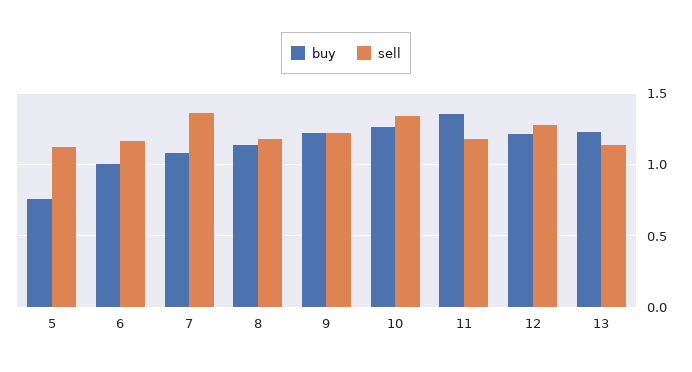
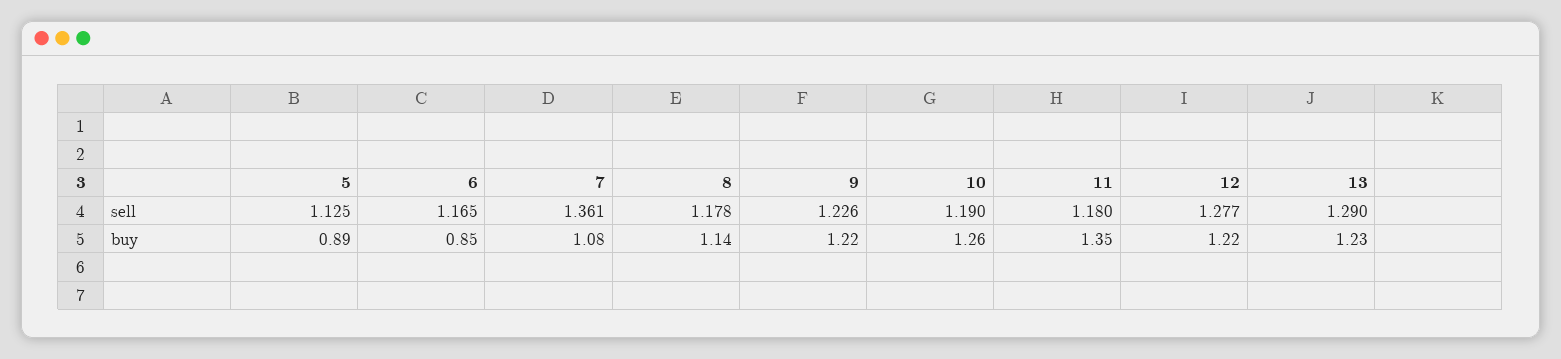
  {
    "buy": {
-     "5": 0.75,
+     "5": 0.89,
-     "6": 1,
+     "6": 0.85,
      "7": 1.08,
      "8": 1.14,
      "9": 1.22,
      "10": 1.26,
      "11": 1.35,
      "12": 1.22,
      "13": 1.23
    },
    "sell": {
      "5": 1.125,
      "6": 1.165,
      "7": 1.361,
      "8": 1.178,
      "9": 1.226,
-     "10": 1.35,
+     "10": 1.19,
      "11": 1.18,
      "12": 1.277,
-     "13": 1.15
+     "13": 1.29
    }
  }

